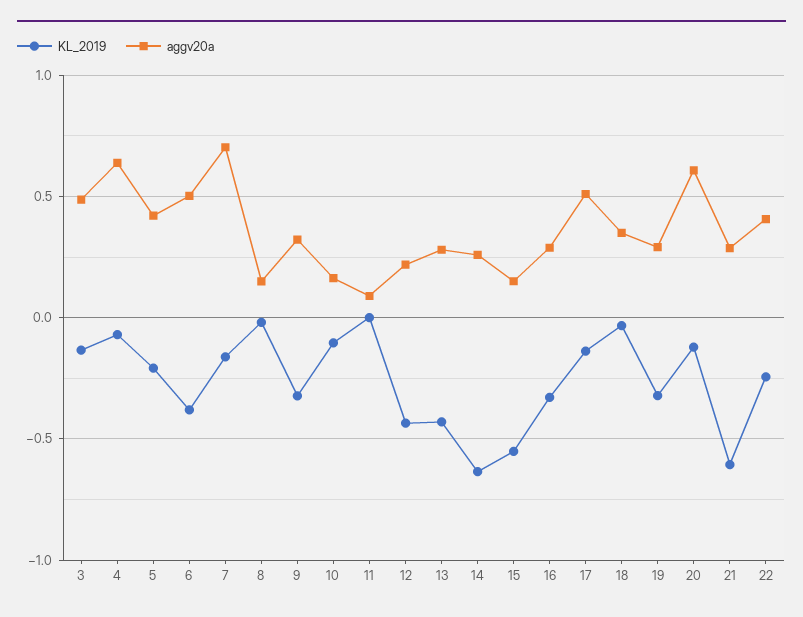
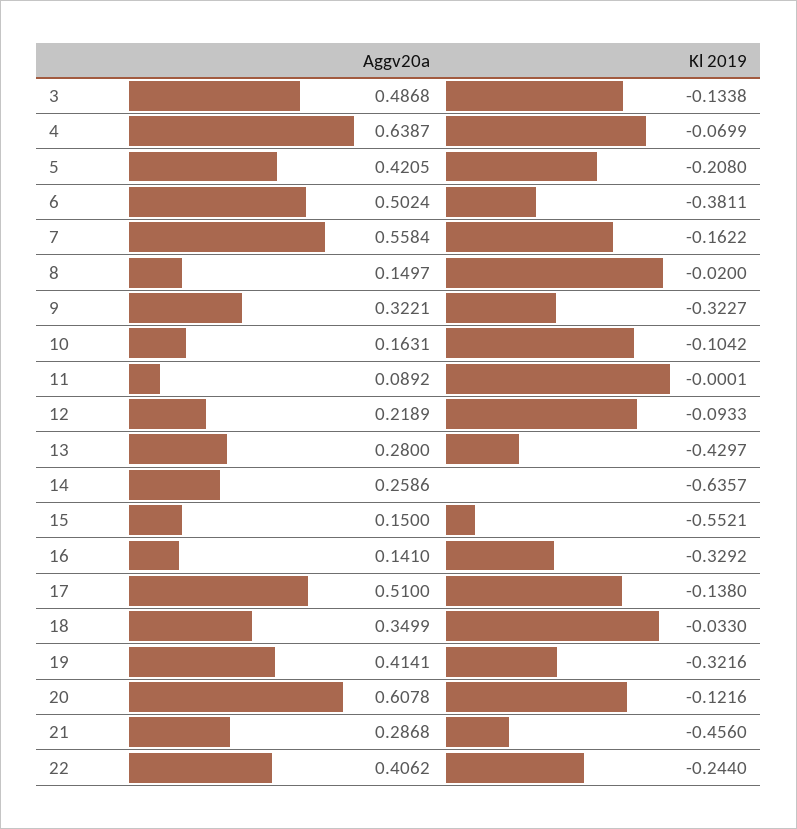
  {
    "KL_2019": {
      "3": -0.1338,
      "4": -0.0699,
      "5": -0.208,
      "6": -0.3811,
      "7": -0.1622,
      "8": -0.02,
      "9": -0.3227,
      "10": -0.1042,
      "11": -0.0001,
-     "12": -0.45,
+     "12": -0.0933,
      "13": -0.4297,
      "14": -0.6357,
      "15": -0.5521,
      "16": -0.3292,
      "17": -0.138,
      "18": -0.033,
      "19": -0.3216,
      "20": -0.1216,
-     "21": -0.6,
+     "21": -0.456,
      "22": -0.244
    },
    "aggv20a": {
      "3": 0.4868,
      "4": 0.6387,
      "5": 0.4205,
      "6": 0.5024,
-     "7": 0.7,
+     "7": 0.5584,
      "8": 0.1497,
      "9": 0.3221,
      "10": 0.1631,
      "11": 0.0892,
      "12": 0.2189,
      "13": 0.28,
      "14": 0.2586,
      "15": 0.15,
-     "16": 0.3,
+     "16": 0.141,
      "17": 0.51,
      "18": 0.3499,
-     "19": 0.3,
+     "19": 0.4141,
      "20": 0.6078,
      "21": 0.2868,
      "22": 0.4062
    }
  }

